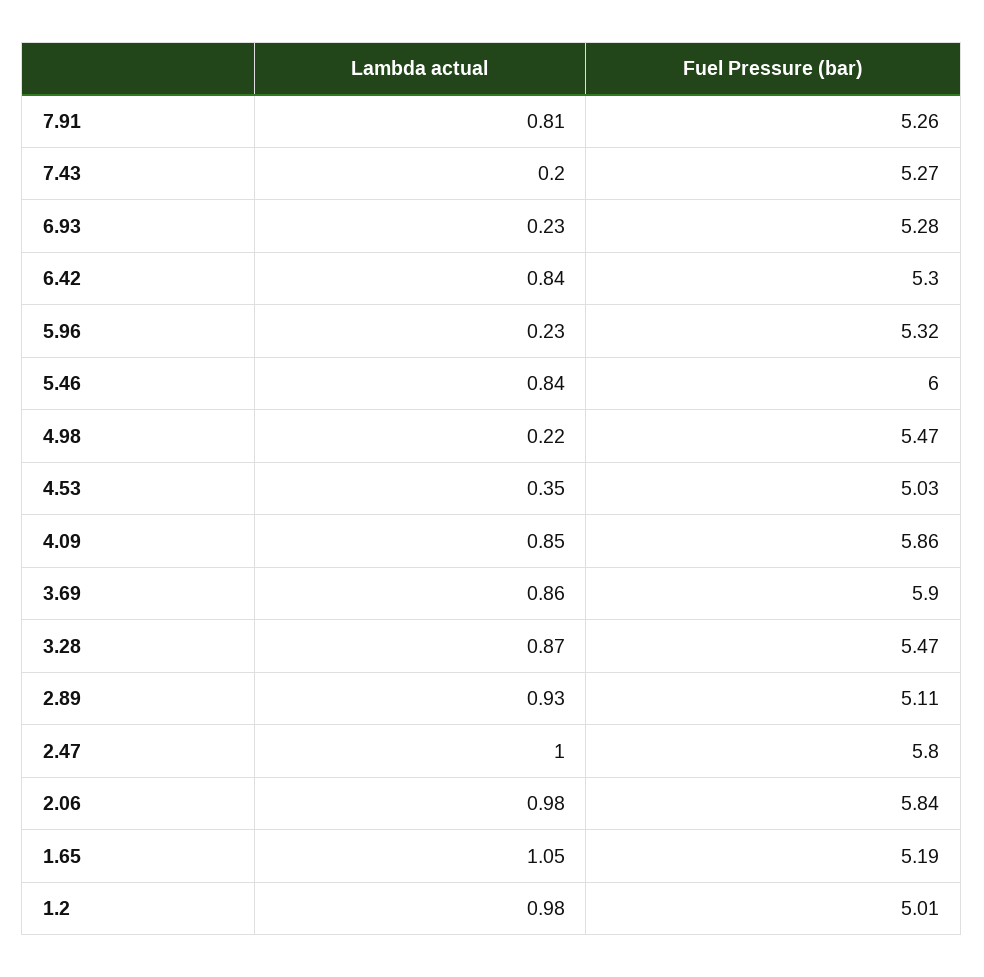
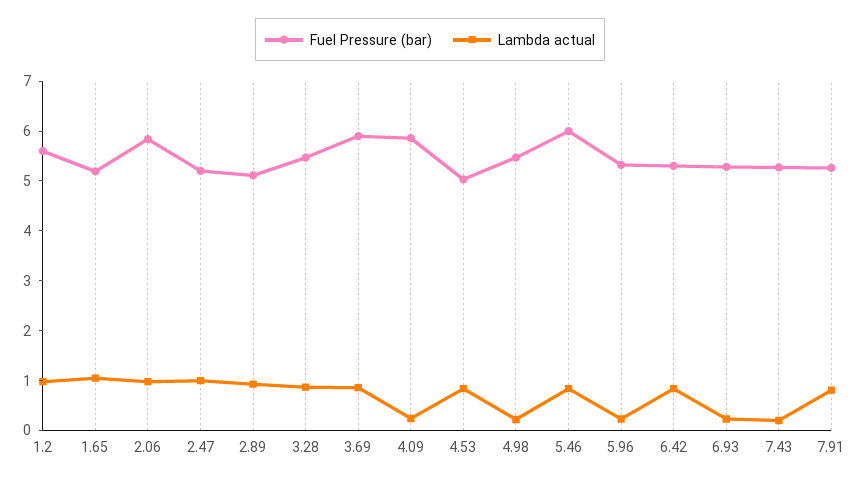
  {
    "Lambda actual": {
      "7.91": 0.81,
      "7.43": 0.2,
      "6.93": 0.23,
      "6.42": 0.84,
      "5.96": 0.23,
      "5.46": 0.84,
      "4.98": 0.22,
-     "4.53": 0.35,
+     "4.53": 0.8,
-     "4.09": 0.85,
+     "4.09": 0.2,
      "3.69": 0.86,
      "3.28": 0.87,
      "2.89": 0.93,
      "2.47": 1,
      "2.06": 0.98,
      "1.65": 1.05,
      "1.2": 0.98
    },
    "Fuel Pressure (bar)": {
      "7.91": 5.26,
      "7.43": 5.27,
      "6.93": 5.28,
      "6.42": 5.3,
      "5.96": 5.32,
      "5.46": 6,
      "4.98": 5.47,
      "4.53": 5.03,
      "4.09": 5.86,
      "3.69": 5.9,
      "3.28": 5.47,
      "2.89": 5.11,
-     "2.47": 5.8,
+     "2.47": 5.2,
      "2.06": 5.84,
      "1.65": 5.19,
-     "1.2": 5.01
+     "1.2": 5.6
    }
  }

